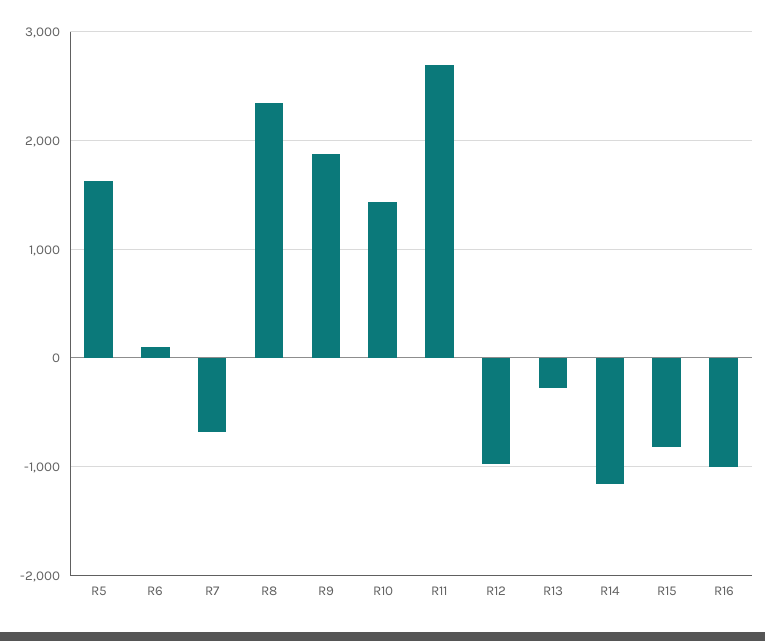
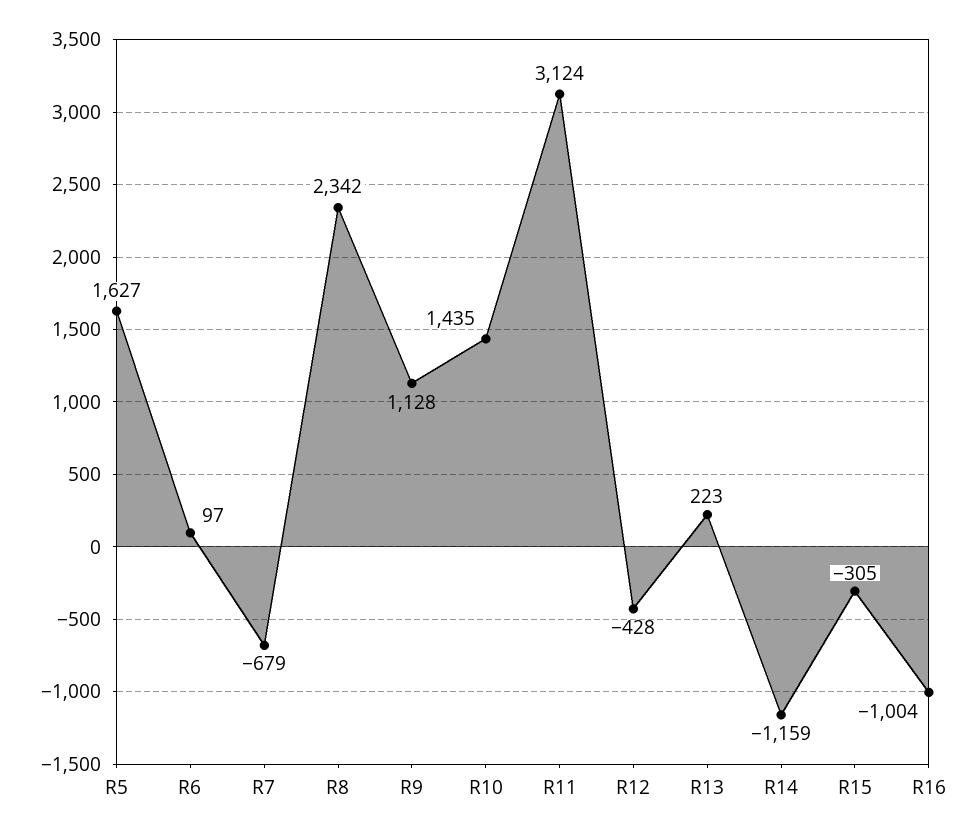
  {
    "R5": 1627,
    "R6": 97,
    "R7": -679,
    "R8": 2342,
-   "R9": 1900,
+   "R9": 1128,
    "R10": 1435,
-   "R11": 2700,
+   "R11": 3124,
-   "R12": -1000,
+   "R12": -428,
-   "R13": -300,
+   "R13": 223,
    "R14": -1159,
-   "R15": -800,
+   "R15": -305,
    "R16": -1004
  }

